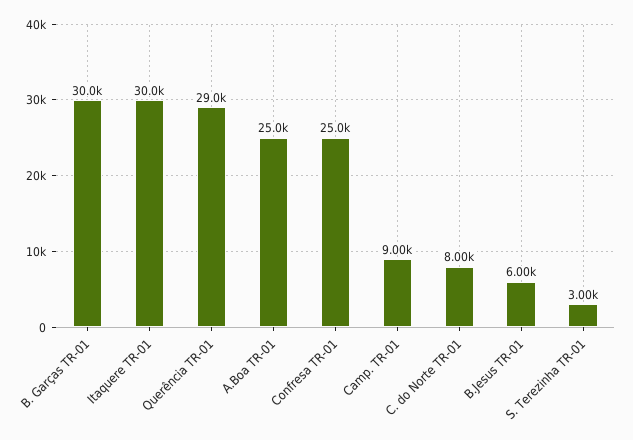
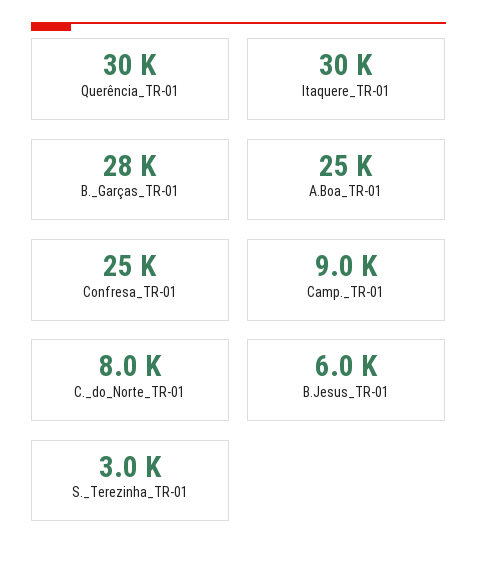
  {
-   "B. Garças TR-01": 30000,
+   "B. Garças TR-01": 28000,
    "Itaquere TR-01": 30000,
-   "Querência TR-01": 29000,
+   "Querência TR-01": 30000,
    "A.Boa TR-01": 25000,
    "Confresa TR-01": 25000,
    "Camp. TR-01": 9000,
    "C. do Norte TR-01": 8000,
    "B.Jesus TR-01": 6000,
    "S. Terezinha TR-01": 3000
  }

